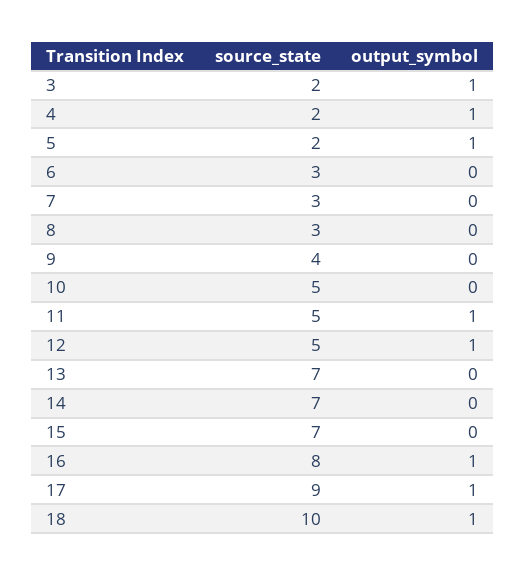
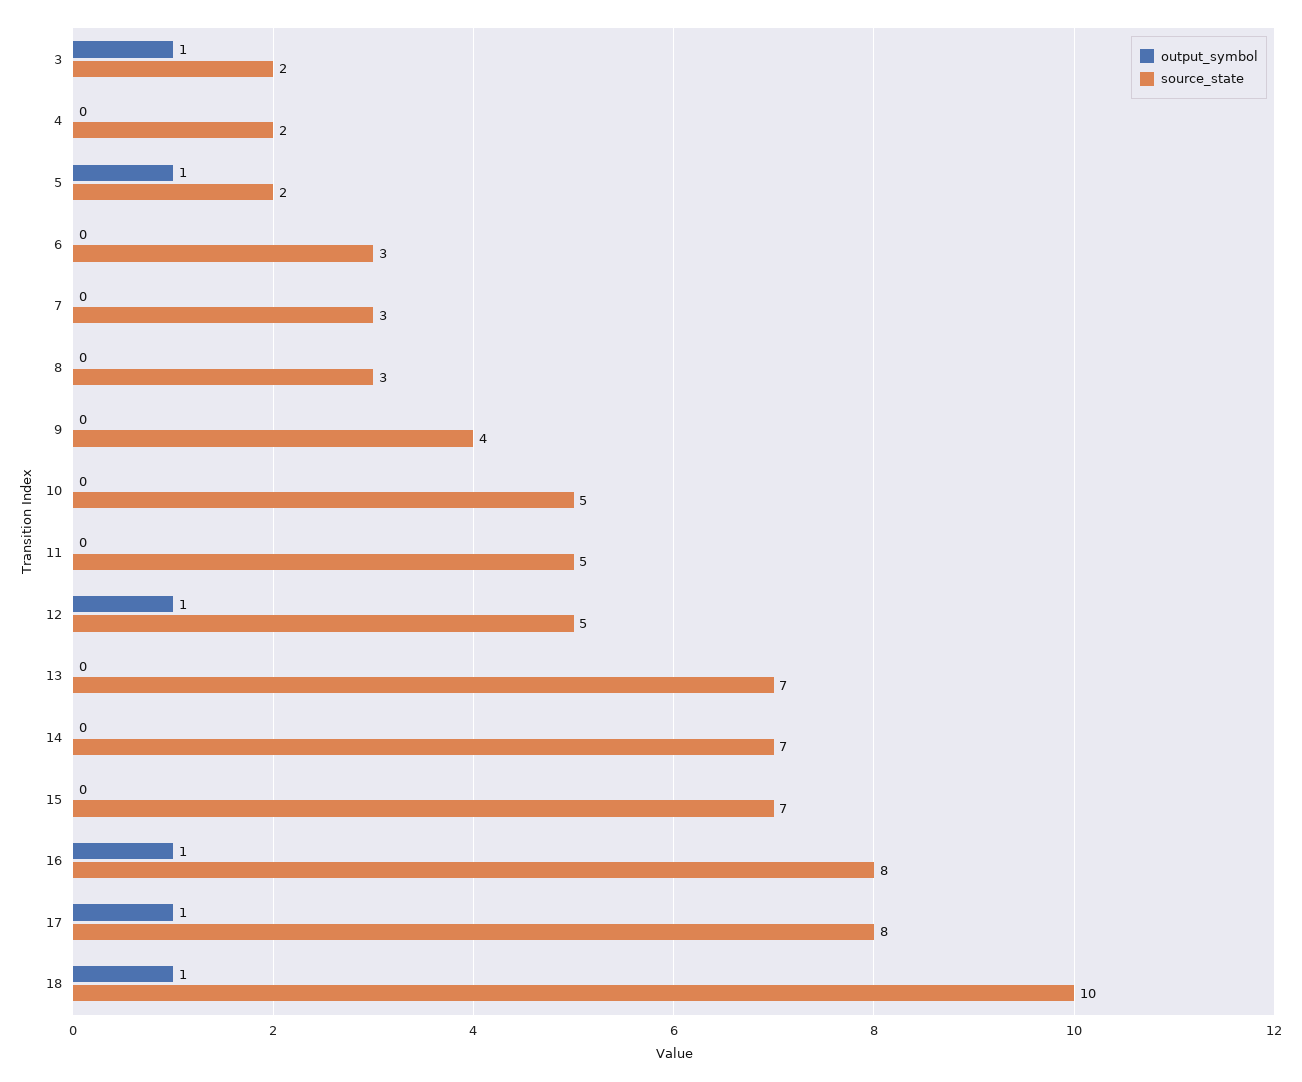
  {
    "source_state": {
      "3": 2,
      "4": 2,
      "5": 2,
      "6": 3,
      "7": 3,
      "8": 3,
      "9": 4,
      "10": 5,
      "11": 5,
      "12": 5,
      "13": 7,
      "14": 7,
      "15": 7,
      "16": 8,
-     "17": 9,
+     "17": 8,
      "18": 10
    },
    "output_symbol": {
      "3": 1,
-     "4": 1,
+     "4": 0,
      "5": 1,
      "6": 0,
      "7": 0,
      "8": 0,
      "9": 0,
      "10": 0,
-     "11": 1,
+     "11": 0,
      "12": 1,
      "13": 0,
      "14": 0,
      "15": 0,
      "16": 1,
      "17": 1,
      "18": 1
    }
  }

